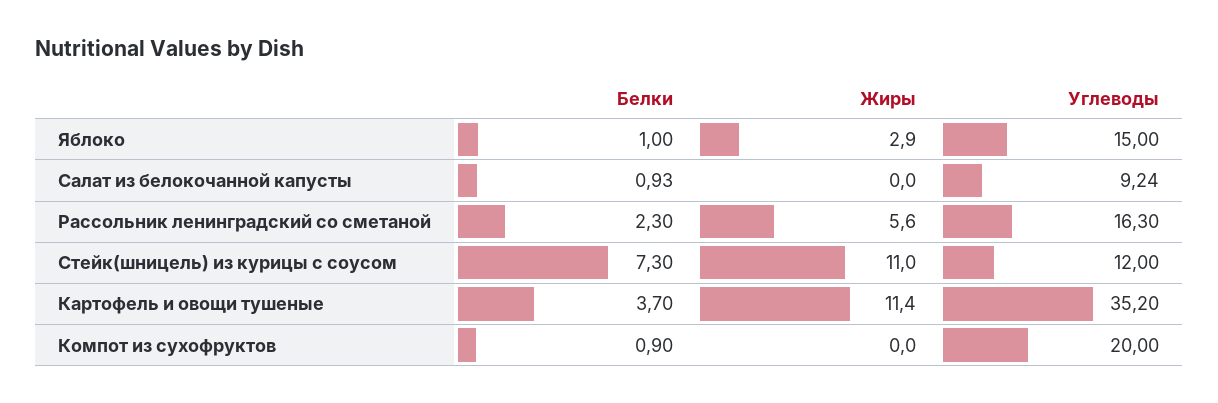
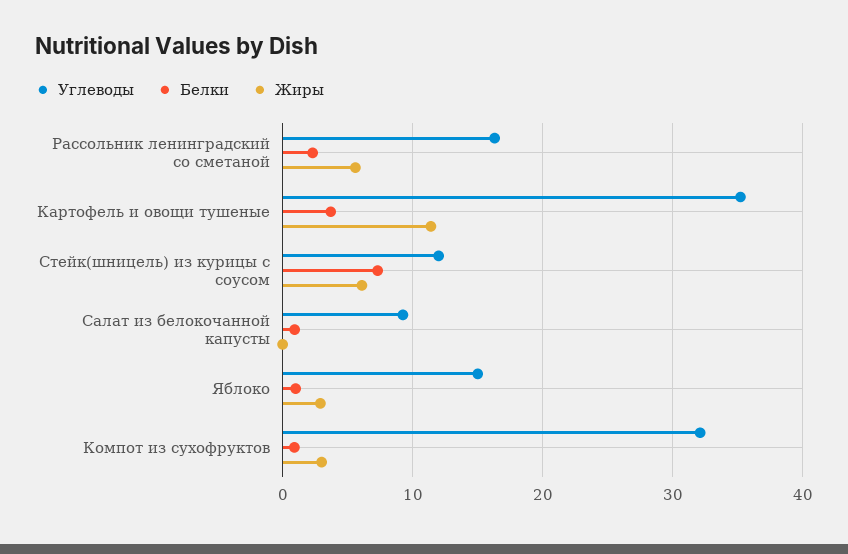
  {
    "Белки": {
      "Яблоко": 1,
      "Салат из белокочанной капусты": 0.93,
      "Рассольник ленинградский со сметаной": 2.3,
      "Стейк(шницель) из курицы с соусом": 7.3,
      "Картофель и овощи тушеные": 3.7,
      "Компот из сухофруктов": 0.9
    },
    "Жиры": {
      "Яблоко": 2.9,
      "Салат из белокочанной капусты": 0,
      "Рассольник ленинградский со сметаной": 5.6,
-     "Стейк(шницель) из курицы с соусом": 11,
+     "Стейк(шницель) из курицы с соусом": 6,
      "Картофель и овощи тушеные": 11.4,
-     "Компот из сухофруктов": 0
+     "Компот из сухофруктов": 3
    },
    "Углеводы": {
      "Яблоко": 15,
      "Салат из белокочанной капусты": 9.24,
      "Рассольник ленинградский со сметаной": 16.3,
      "Стейк(шницель) из курицы с соусом": 12,
      "Картофель и овощи тушеные": 35.2,
-     "Компот из сухофруктов": 20
+     "Компот из сухофруктов": 32
    }
  }

